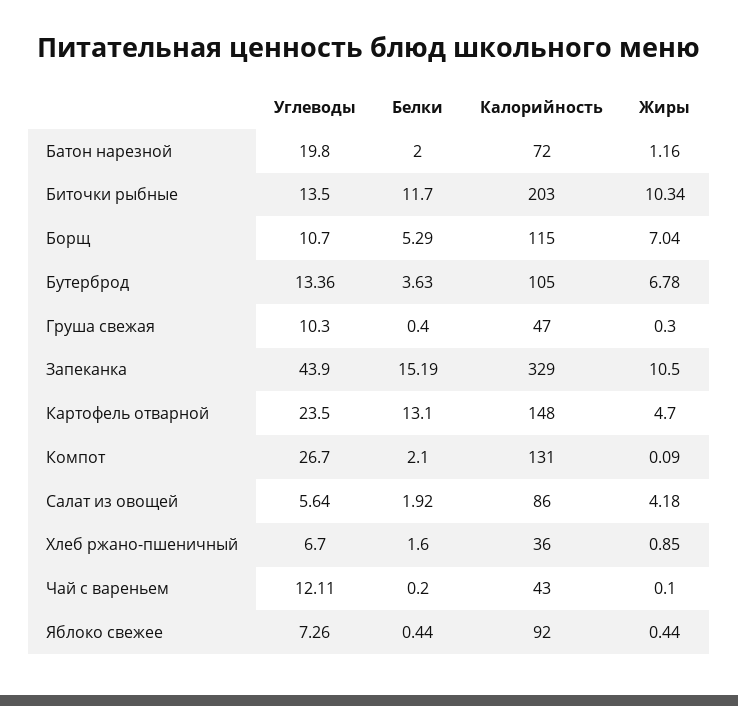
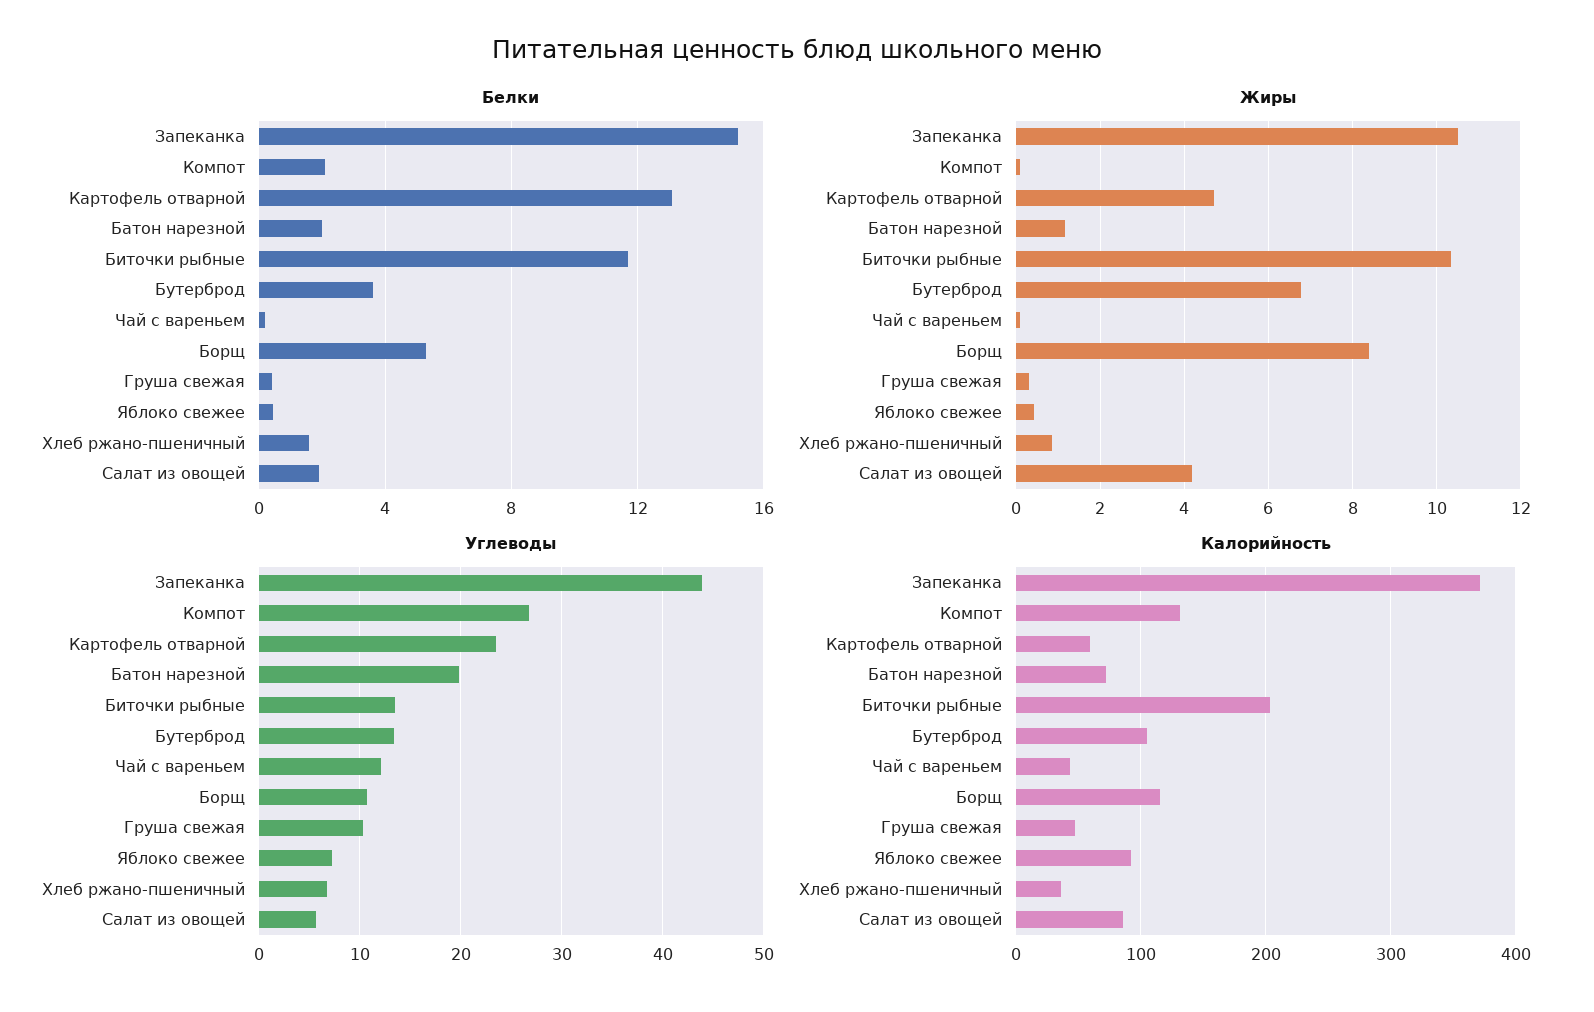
  {
    "Углеводы": {
      "Батон нарезной": 19.8,
      "Биточки рыбные": 13.5,
      "Борщ": 10.7,
      "Бутерброд": 13.36,
      "Груша свежая": 10.3,
      "Запеканка": 43.9,
      "Картофель отварной": 23.5,
      "Компот": 26.7,
      "Салат из овощей": 5.64,
      "Хлеб ржано-пшеничный": 6.7,
      "Чай с вареньем": 12.11,
      "Яблоко свежее": 7.26
    },
    "Белки": {
      "Батон нарезной": 2,
      "Биточки рыбные": 11.7,
      "Борщ": 5.29,
      "Бутерброд": 3.63,
      "Груша свежая": 0.4,
      "Запеканка": 15.19,
      "Картофель отварной": 13.1,
      "Компот": 2.1,
      "Салат из овощей": 1.92,
      "Хлеб ржано-пшеничный": 1.6,
      "Чай с вареньем": 0.2,
      "Яблоко свежее": 0.44
    },
    "Калорийность": {
      "Батон нарезной": 72,
      "Биточки рыбные": 203,
      "Борщ": 115,
      "Бутерброд": 105,
      "Груша свежая": 47,
-     "Запеканка": 329,
+     "Запеканка": 370,
-     "Картофель отварной": 148,
+     "Картофель отварной": 60,
      "Компот": 131,
      "Салат из овощей": 86,
      "Хлеб ржано-пшеничный": 36,
      "Чай с вареньем": 43,
      "Яблоко свежее": 92
    },
    "Жиры": {
      "Батон нарезной": 1.16,
      "Биточки рыбные": 10.34,
-     "Борщ": 7.04,
+     "Борщ": 8.4,
      "Бутерброд": 6.78,
      "Груша свежая": 0.3,
      "Запеканка": 10.5,
      "Картофель отварной": 4.7,
      "Компот": 0.09,
      "Салат из овощей": 4.18,
      "Хлеб ржано-пшеничный": 0.85,
      "Чай с вареньем": 0.1,
      "Яблоко свежее": 0.44
    }
  }

